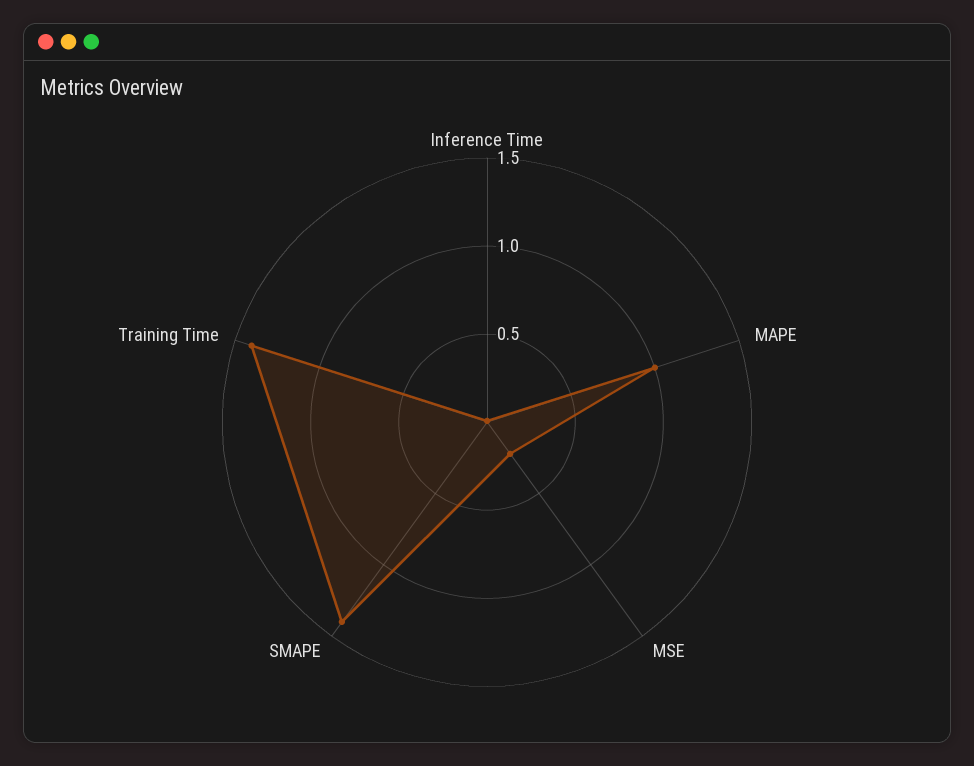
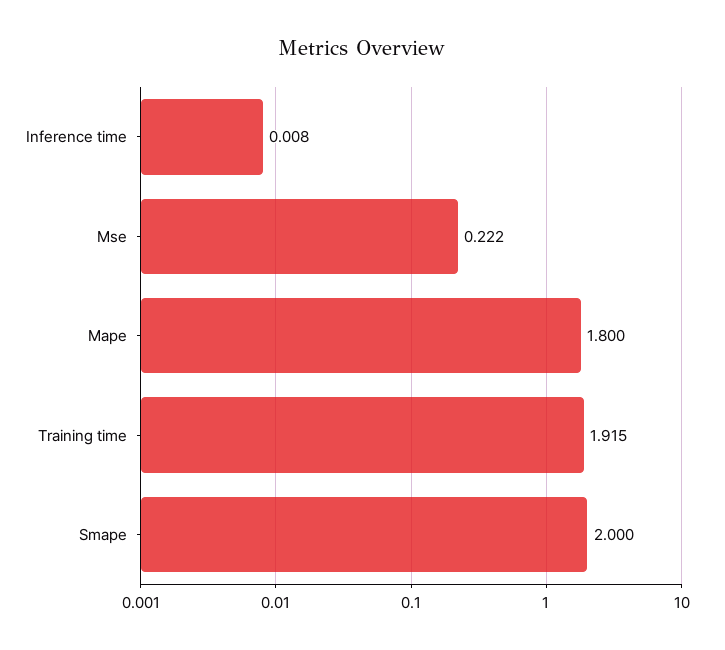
  {
    "Inference Time": 0.008,
-   "MAPE": 1,
+   "MAPE": 1.8,
    "MSE": 0.222,
-   "SMAPE": 1.4,
+   "SMAPE": 2,
-   "Training Time": 1.4
+   "Training Time": 1.915
  }

